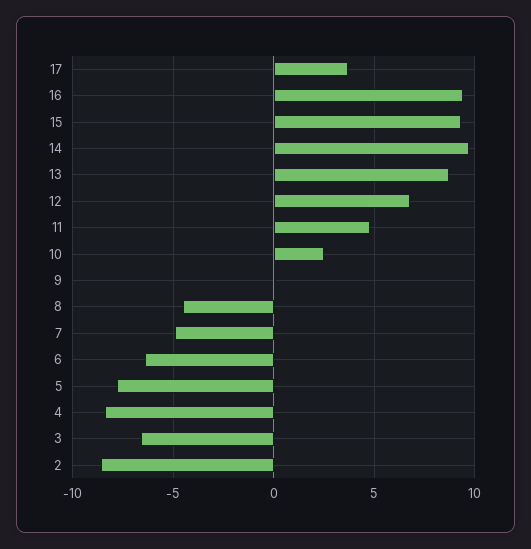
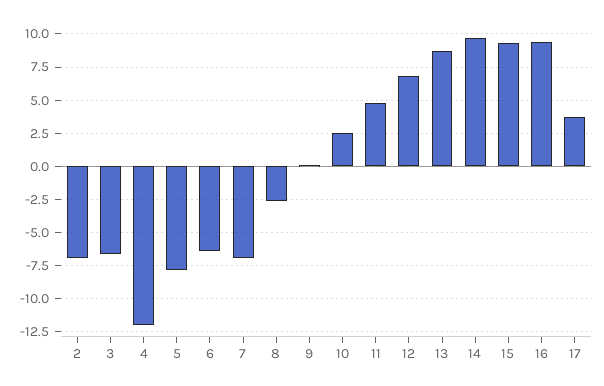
  {
    "17": 3.5,
    "16": 9.5,
    "15": 9.5,
    "14": 9.5,
    "13": 8.5,
    "12": 7,
    "11": 5,
    "10": 2.5,
    "9": 0,
-   "8": -4.5,
+   "8": -2.5,
-   "7": -5,
+   "7": -7,
    "6": -6.5,
    "5": -8,
-   "4": -8.5,
+   "4": -12,
    "3": -6.5,
-   "2": -8.5
+   "2": -7
  }

